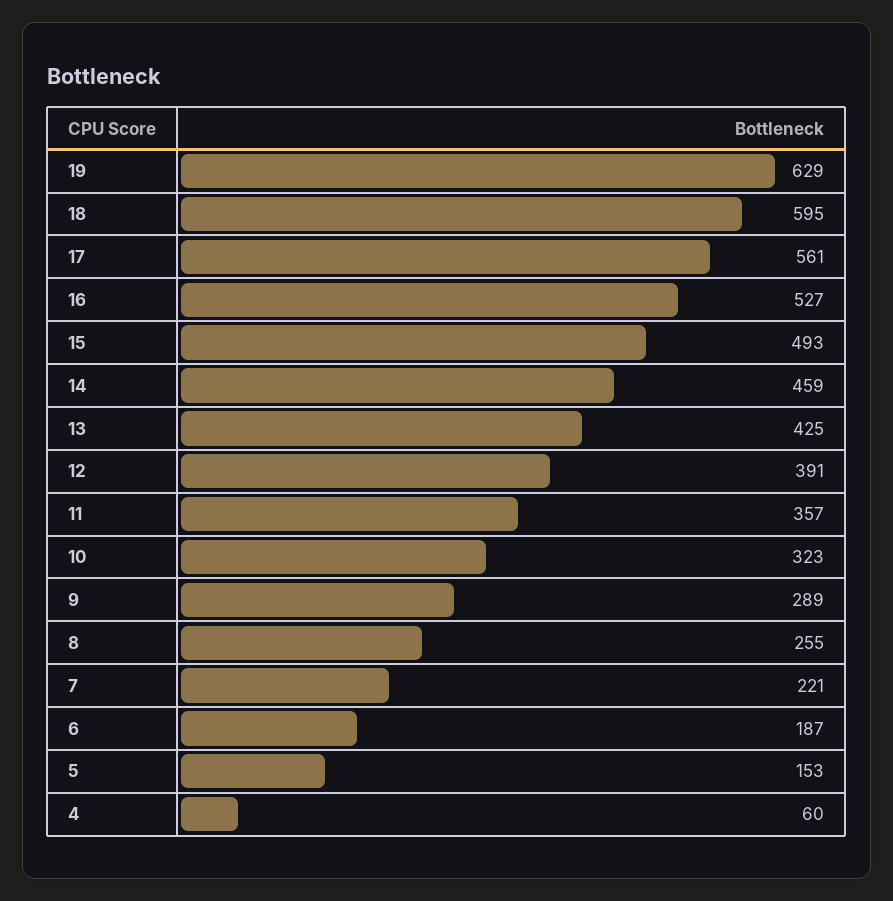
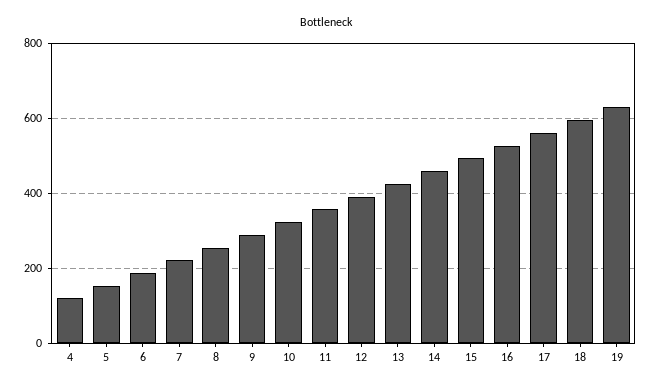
  {
    "19": 629,
    "18": 595,
    "17": 561,
    "16": 527,
    "15": 493,
    "14": 459,
    "13": 425,
    "12": 391,
    "11": 357,
    "10": 323,
    "9": 289,
    "8": 255,
    "7": 221,
    "6": 187,
    "5": 153,
-   "4": 60
+   "4": 120
  }

